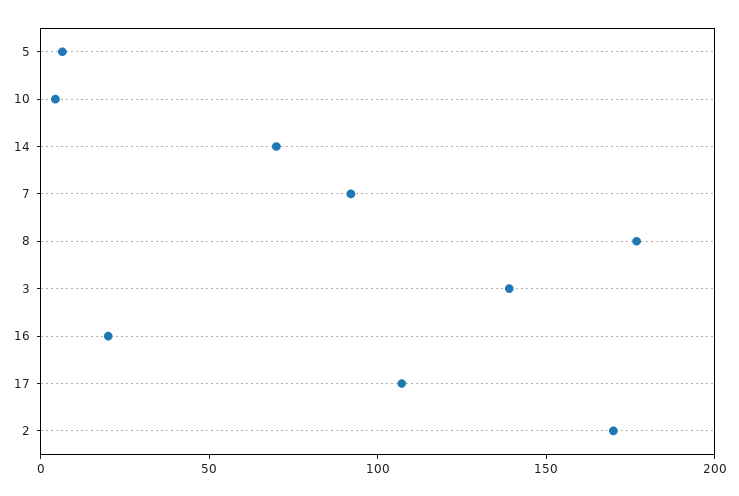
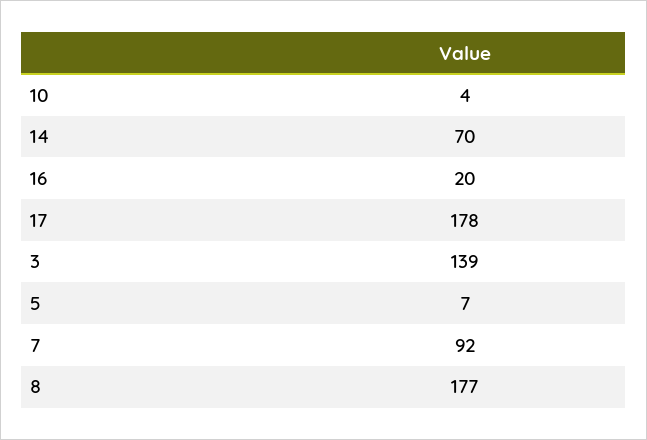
  {
    "5": 7,
    "10": 4,
    "14": 70,
    "7": 92,
    "8": 177,
    "3": 139,
    "16": 20,
-   "17": 110,
+   "17": 178
-   "2": 170
  }

